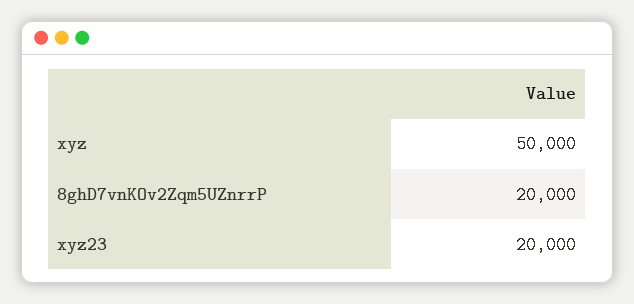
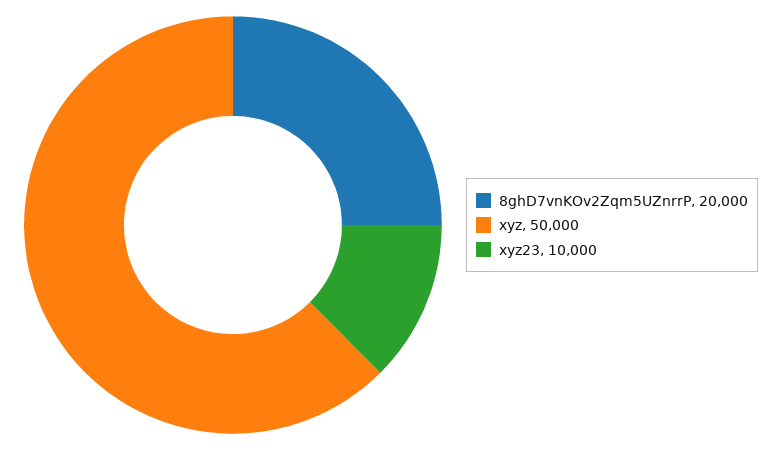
  {
    "xyz": 50000,
    "8ghD7vnKOv2Zqm5UZnrrP": 20000,
-   "xyz23": 20000
+   "xyz23": 10000
  }

